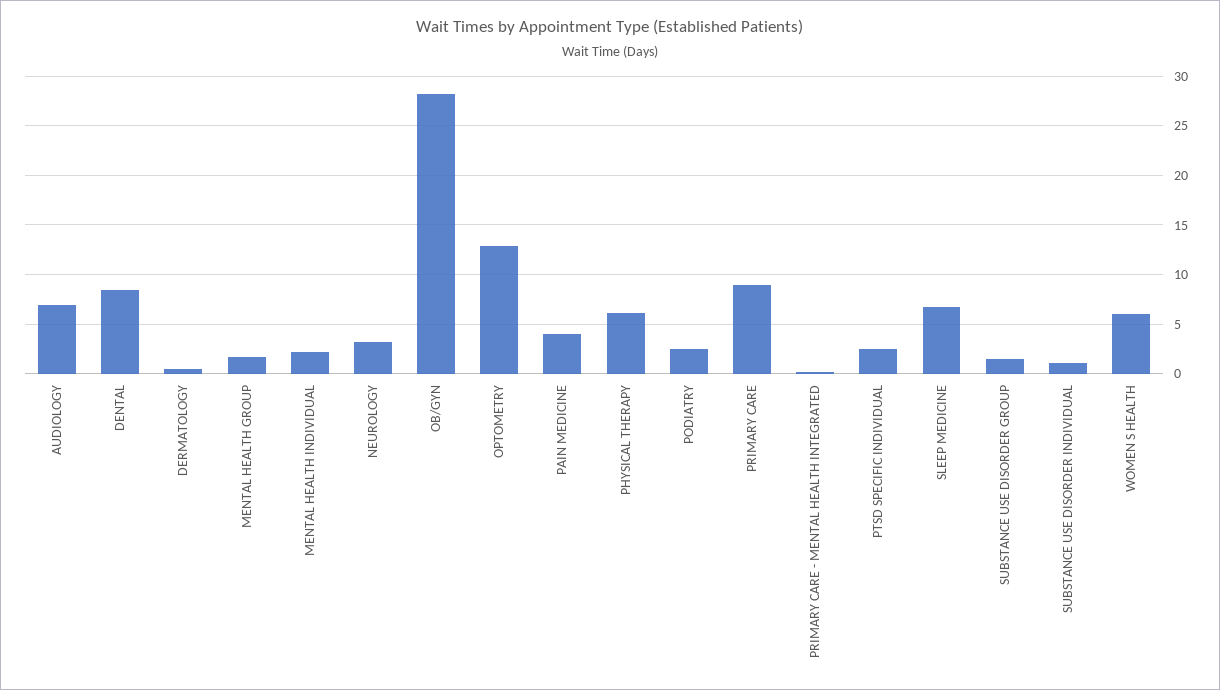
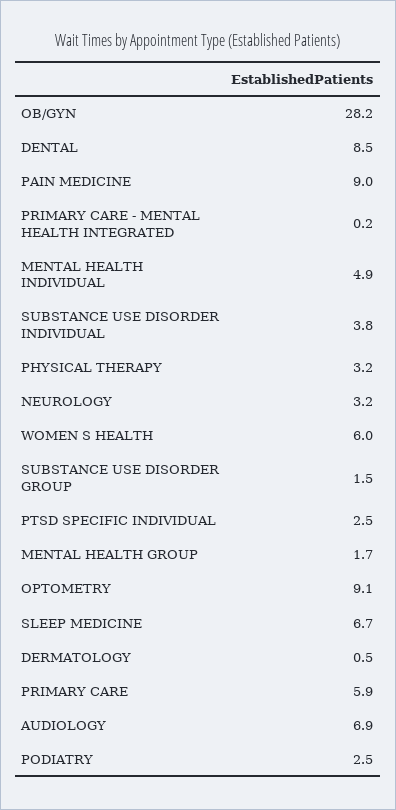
  {
    "AUDIOLOGY": 6.9,
    "DENTAL": 8.5,
    "DERMATOLOGY": 0.5,
    "MENTAL HEALTH GROUP": 1.7,
-   "MENTAL HEALTH INDIVIDUAL": 2,
+   "MENTAL HEALTH INDIVIDUAL": 4.9,
    "NEUROLOGY": 3.2,
    "OB/GYN": 28.2,
-   "OPTOMETRY": 13,
+   "OPTOMETRY": 9.1,
-   "PAIN MEDICINE": 4,
+   "PAIN MEDICINE": 9,
-   "PHYSICAL THERAPY": 6,
+   "PHYSICAL THERAPY": 3.2,
    "PODIATRY": 2.5,
-   "PRIMARY CARE": 9,
+   "PRIMARY CARE": 5.9,
    "PRIMARY CARE - MENTAL HEALTH INTEGRATED": 0.2,
    "PTSD SPECIFIC INDIVIDUAL": 2.5,
    "SLEEP MEDICINE": 6.7,
    "SUBSTANCE USE DISORDER GROUP": 1.5,
-   "SUBSTANCE USE DISORDER INDIVIDUAL": 1,
+   "SUBSTANCE USE DISORDER INDIVIDUAL": 3.8,
    "WOMEN S HEALTH": 6
  }

